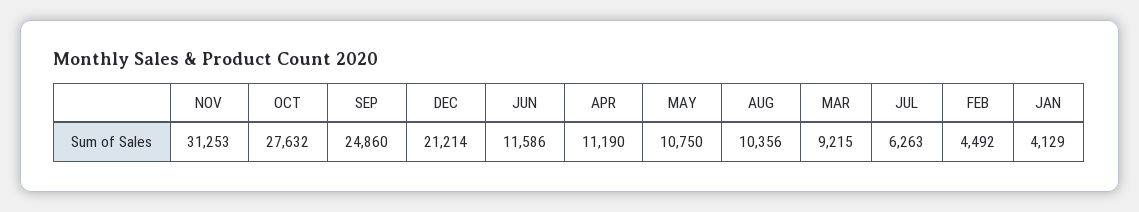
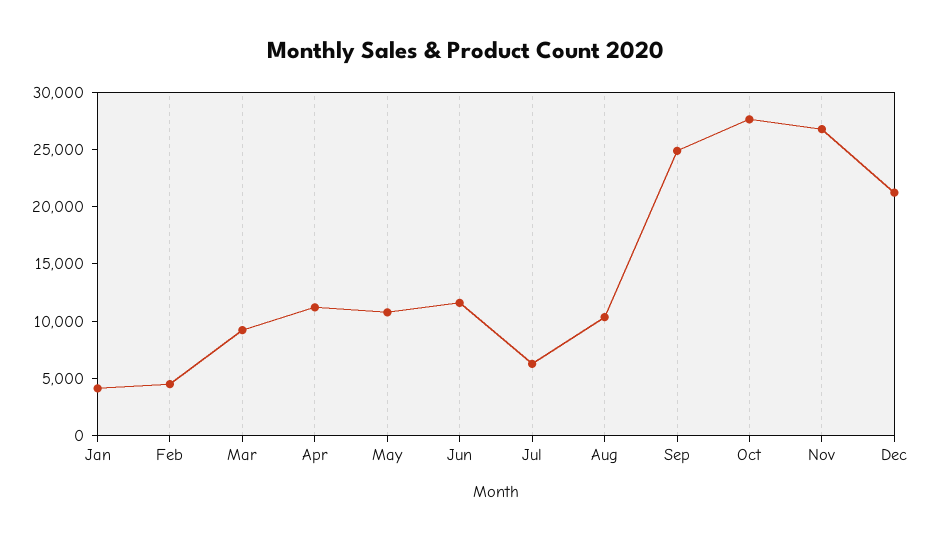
  {
-   "NOV": 31253,
+   "NOV": 27000,
    "OCT": 27632,
    "SEP": 24860,
    "DEC": 21214,
    "JUN": 11586,
    "APR": 11190,
    "MAY": 10750,
    "AUG": 10356,
    "MAR": 9215,
    "JUL": 6263,
    "FEB": 4492,
    "JAN": 4129
  }

